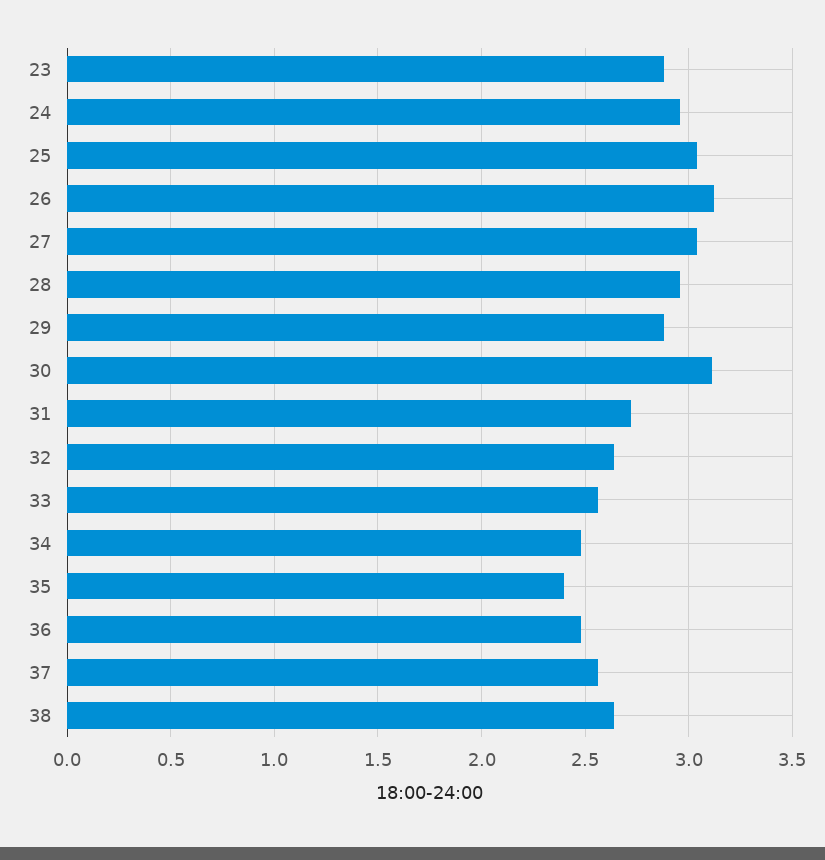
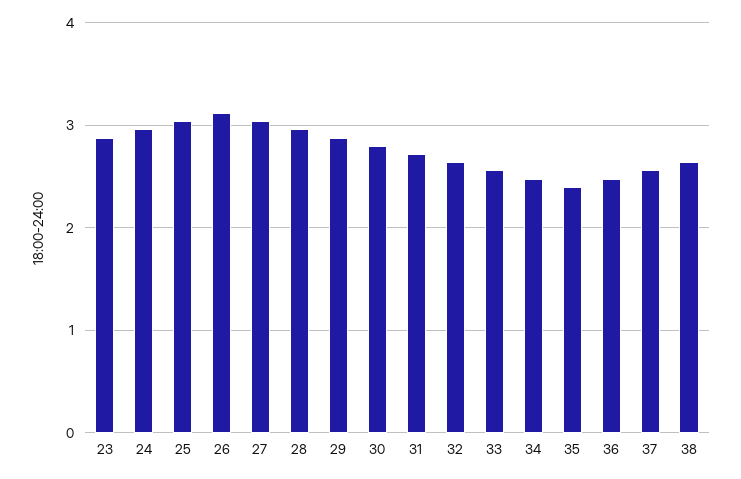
  {
    "23": 2.9,
    "24": 2.95,
    "25": 3.05,
    "26": 3.1,
    "27": 3.05,
    "28": 2.95,
    "29": 2.9,
-   "30": 3.1,
+   "30": 2.8,
    "31": 2.7,
    "32": 2.65,
    "33": 2.55,
    "34": 2.5,
    "35": 2.4,
    "36": 2.5,
    "37": 2.55,
    "38": 2.65
  }

